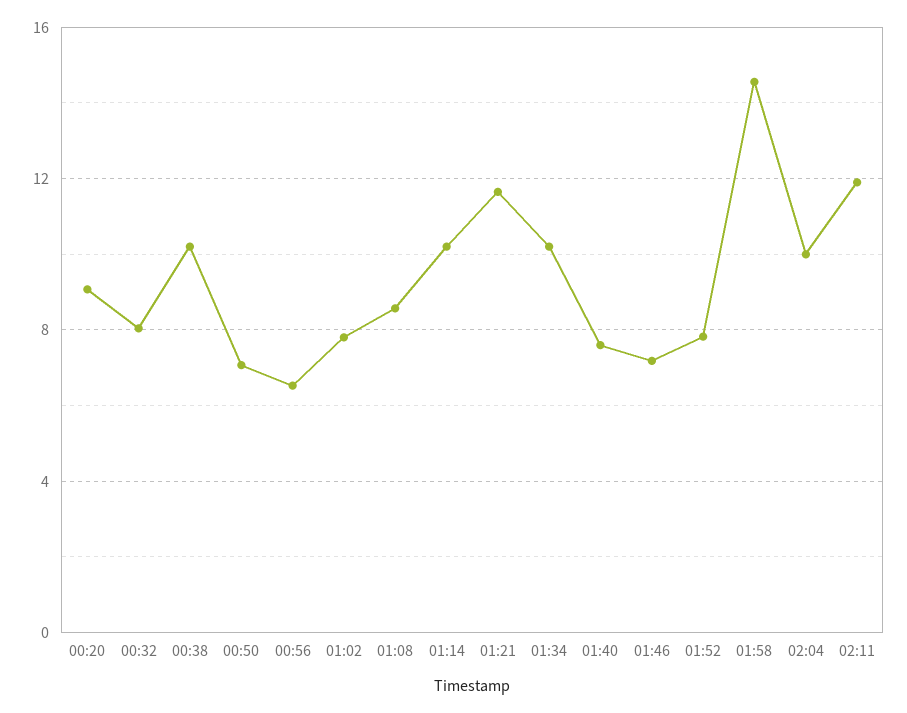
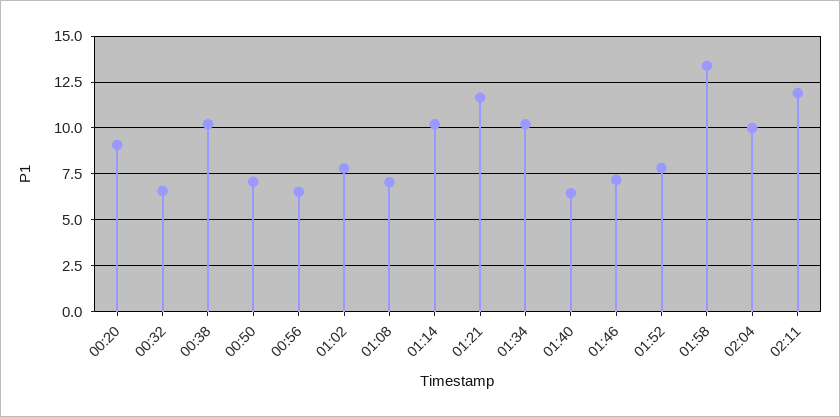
  {
    "00:20": 9,
-   "00:32": 8,
+   "00:32": 6.5,
    "00:38": 10,
    "00:50": 7,
    "00:56": 6.5,
    "01:02": 8,
-   "01:08": 8.5,
+   "01:08": 7,
    "01:14": 10,
    "01:21": 11.5,
    "01:34": 10,
-   "01:40": 7.5,
+   "01:40": 6.5,
    "01:46": 7,
    "01:52": 8,
-   "01:58": 14.5,
+   "01:58": 13.5,
    "02:04": 10,
    "02:11": 12
  }

